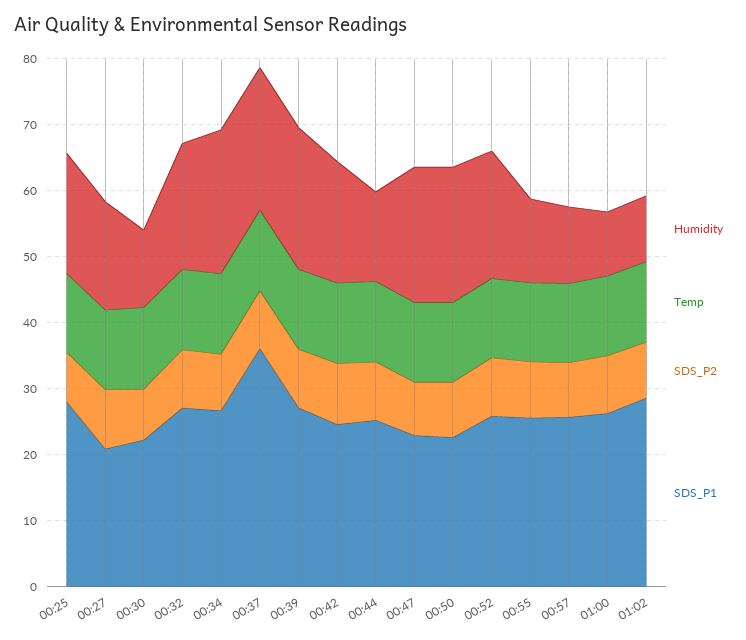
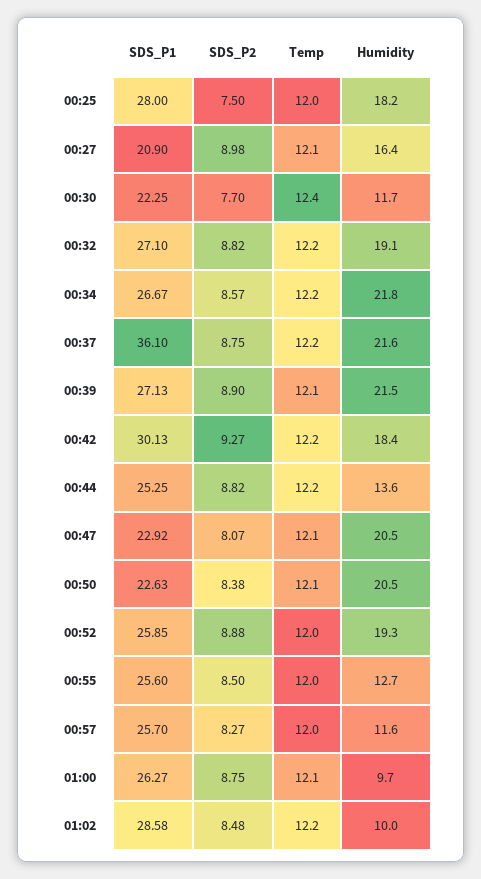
  {
    "Humidity": {
      "00:25": 18.2,
      "00:27": 16.4,
      "00:30": 11.7,
      "00:32": 19.1,
      "00:34": 21.8,
      "00:37": 21.6,
      "00:39": 21.5,
      "00:42": 18.4,
      "00:44": 13.6,
      "00:47": 20.5,
      "00:50": 20.5,
      "00:52": 19.3,
      "00:55": 12.7,
      "00:57": 11.6,
      "01:00": 9.7,
      "01:02": 10
    },
    "Temp": {
      "00:25": 12,
      "00:27": 12.1,
      "00:30": 12.4,
      "00:32": 12.2,
      "00:34": 12.2,
      "00:37": 12.2,
      "00:39": 12.1,
      "00:42": 12.2,
      "00:44": 12.2,
      "00:47": 12.1,
      "00:50": 12.1,
      "00:52": 12,
      "00:55": 12,
      "00:57": 12,
      "01:00": 12.1,
      "01:02": 12.2
    },
    "SDS_P2": {
      "00:25": 7.5,
      "00:27": 8.98,
      "00:30": 7.7,
      "00:32": 8.82,
      "00:34": 8.57,
      "00:37": 8.75,
      "00:39": 8.9,
      "00:42": 9.27,
      "00:44": 8.82,
      "00:47": 8.07,
      "00:50": 8.38,
      "00:52": 8.88,
      "00:55": 8.5,
      "00:57": 8.27,
      "01:00": 8.75,
      "01:02": 8.48
    },
    "SDS_P1": {
      "00:25": 28,
      "00:27": 20.9,
      "00:30": 22.25,
      "00:32": 27.1,
      "00:34": 26.67,
      "00:37": 36.1,
      "00:39": 27.13,
-     "00:42": 24,
+     "00:42": 30.13,
      "00:44": 25.25,
      "00:47": 22.92,
      "00:50": 22.63,
      "00:52": 25.85,
      "00:55": 25.6,
      "00:57": 25.7,
      "01:00": 26.27,
      "01:02": 28.58
    }
  }

